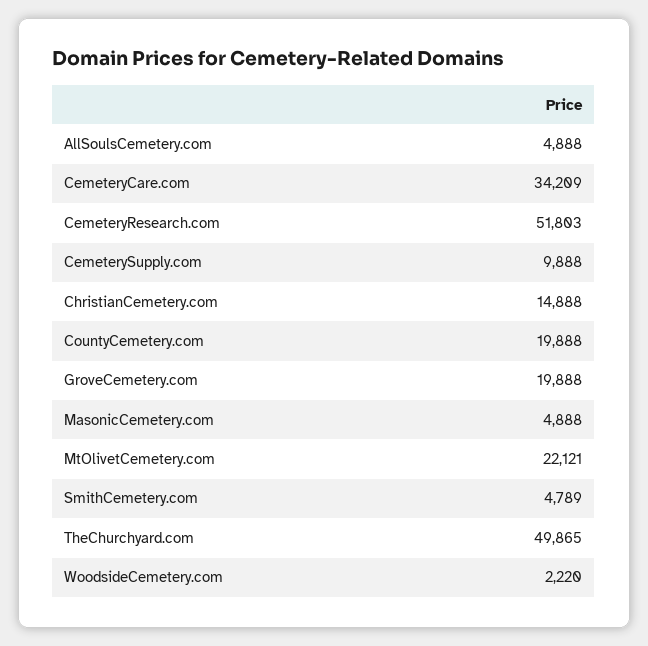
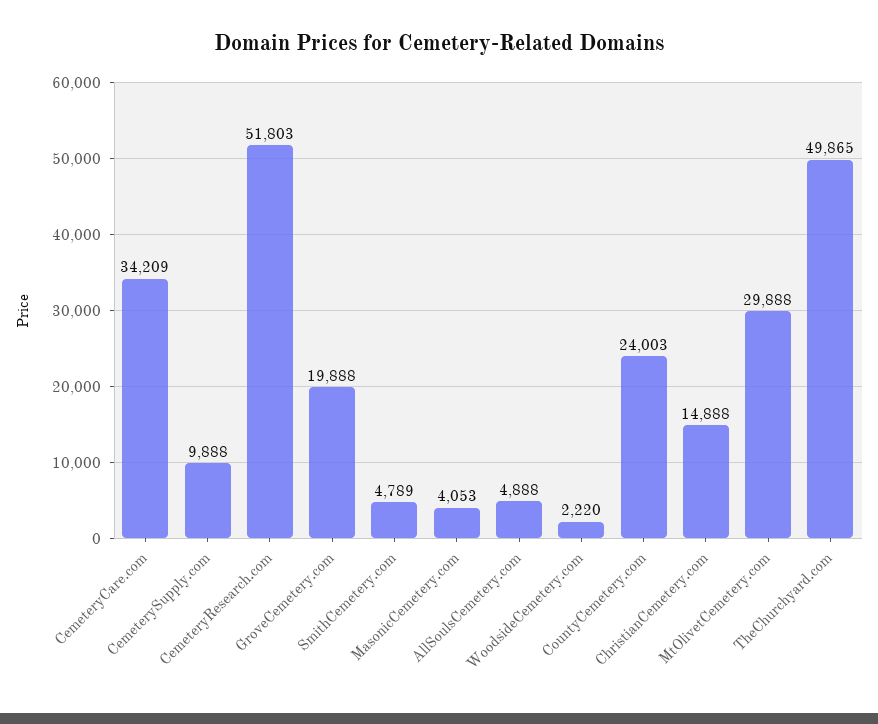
  {
    "AllSoulsCemetery.com": 4888,
    "CemeteryCare.com": 34209,
    "CemeteryResearch.com": 51803,
    "CemeterySupply.com": 9888,
    "ChristianCemetery.com": 14888,
-   "CountyCemetery.com": 19888,
+   "CountyCemetery.com": 24003,
    "GroveCemetery.com": 19888,
-   "MasonicCemetery.com": 4888,
+   "MasonicCemetery.com": 4053,
-   "MtOlivetCemetery.com": 22121,
+   "MtOlivetCemetery.com": 29888,
    "SmithCemetery.com": 4789,
    "TheChurchyard.com": 49865,
    "WoodsideCemetery.com": 2220
  }

